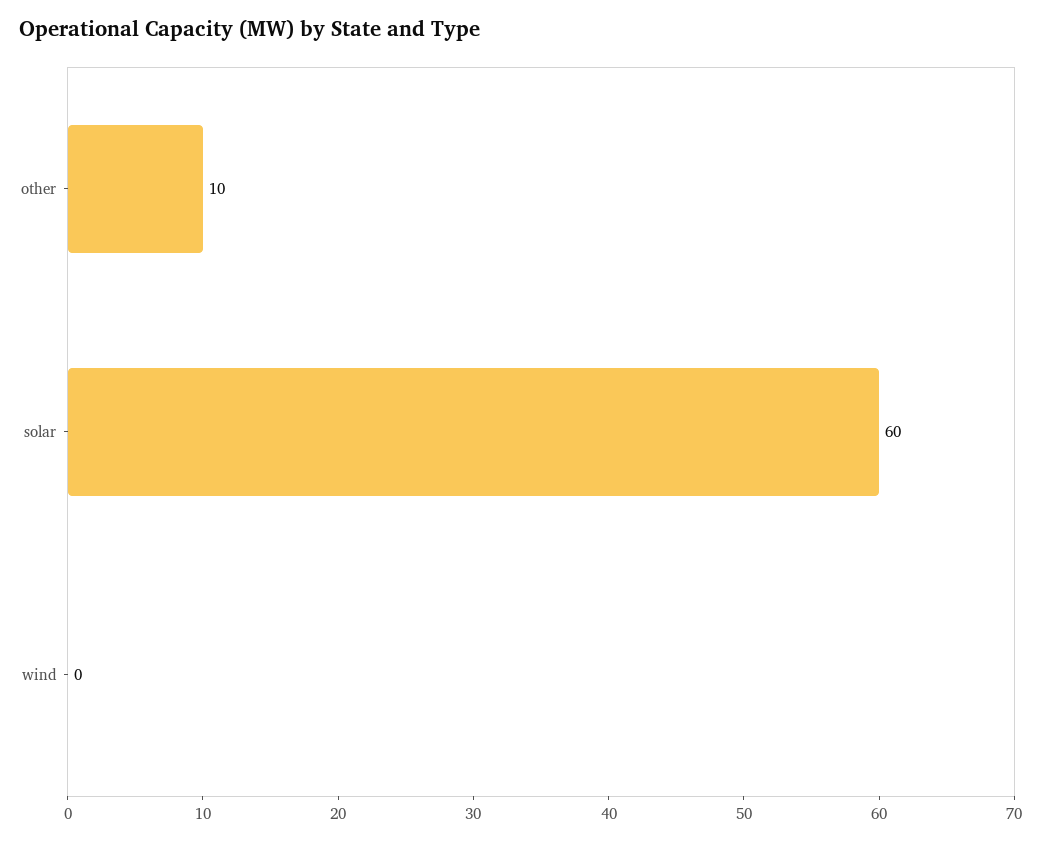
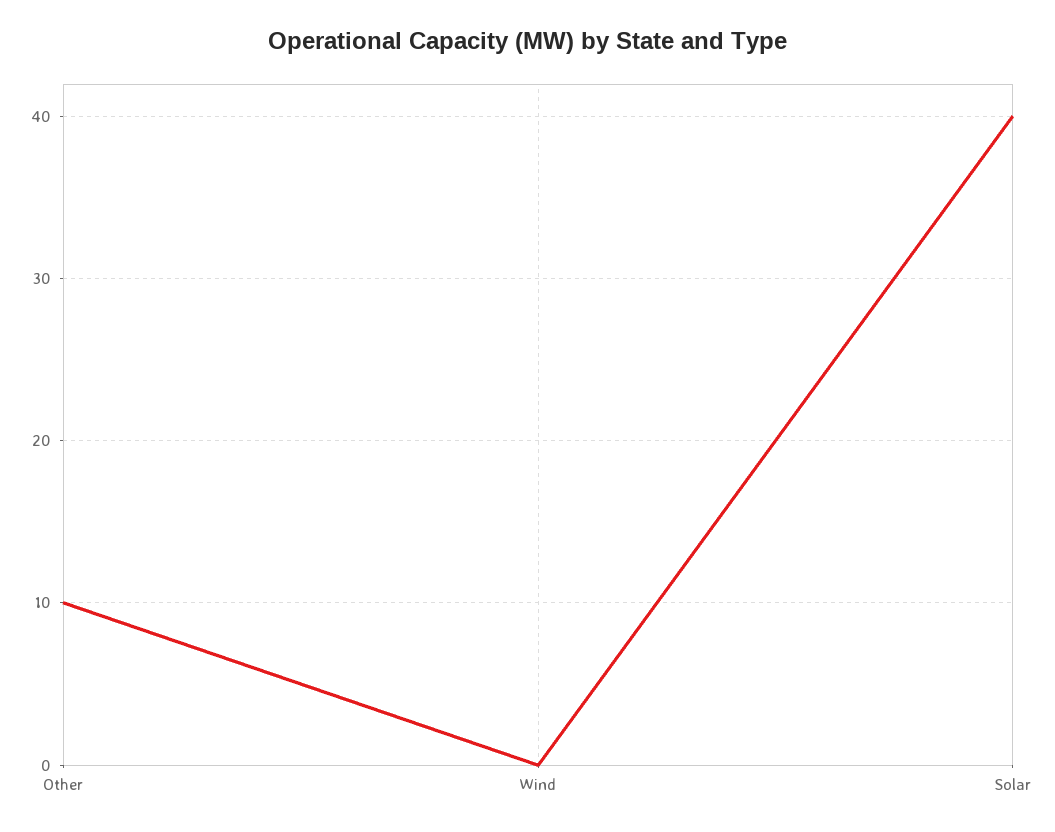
  {
    "other": 10,
-   "solar": 60,
+   "solar": 40,
    "wind": 0
  }

